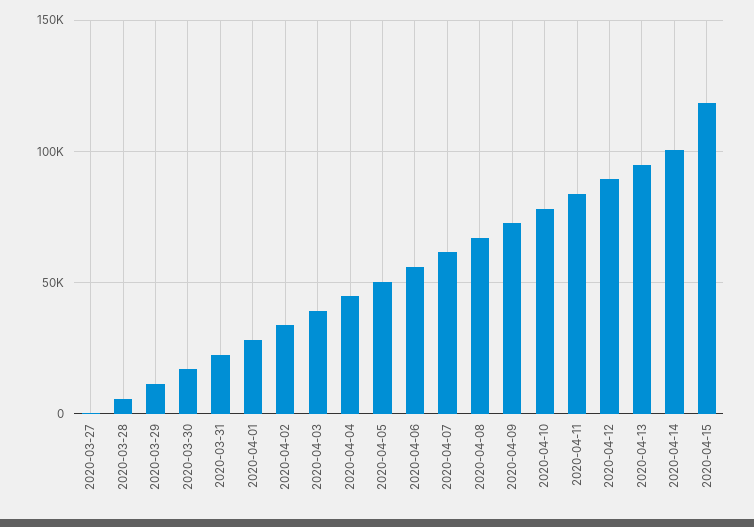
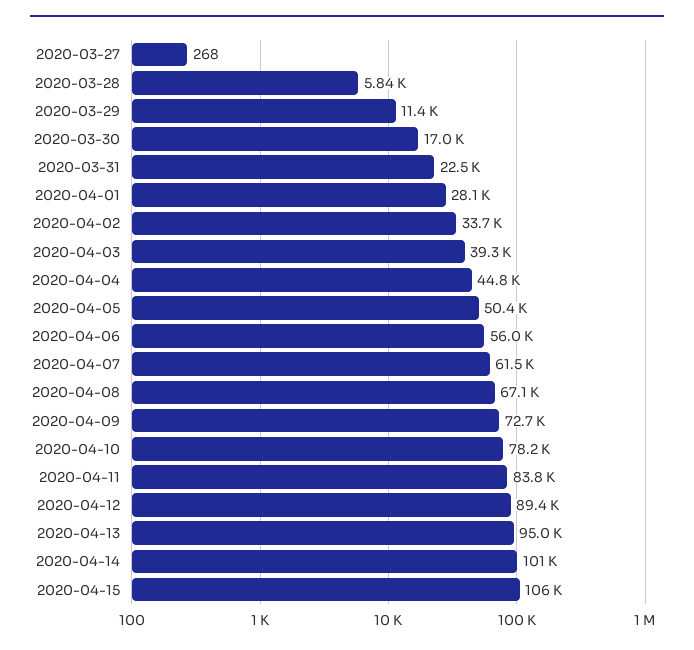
  {
    "2020-03-27": 268,
    "2020-03-28": 5840,
    "2020-03-29": 11400,
    "2020-03-30": 17000,
    "2020-03-31": 22500,
    "2020-04-01": 28100,
    "2020-04-02": 33700,
    "2020-04-03": 39300,
    "2020-04-04": 44800,
    "2020-04-05": 50400,
    "2020-04-06": 56000,
    "2020-04-07": 61500,
    "2020-04-08": 67100,
    "2020-04-09": 72700,
    "2020-04-10": 78200,
    "2020-04-11": 83800,
    "2020-04-12": 89400,
    "2020-04-13": 95000,
    "2020-04-14": 101000,
-   "2020-04-15": 120000
+   "2020-04-15": 106000
  }

